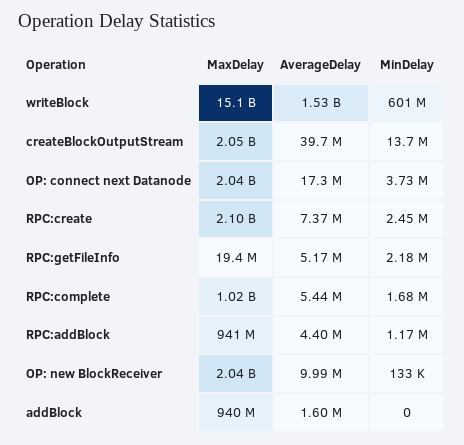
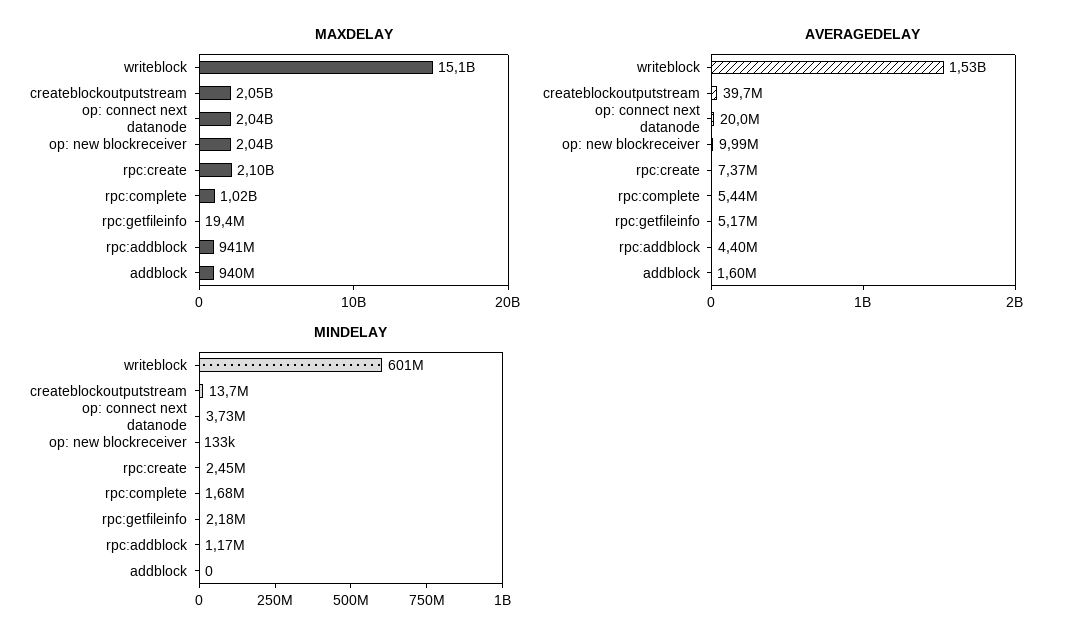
  {
    "MaxDelay": {
      "writeBlock": 15100000000,
      "createBlockOutputStream": 2050000000,
      "OP: connect next Datanode": 2040000000,
      "RPC:create": 2100000000,
      "RPC:getFileInfo": 19400000,
      "RPC:complete": 1020000000,
      "RPC:addBlock": 941000000,
      "OP: new BlockReceiver": 2040000000,
      "addBlock": 940000000
    },
    "AverageDelay": {
      "writeBlock": 1530000000,
      "createBlockOutputStream": 39700000,
-     "OP: connect next Datanode": 17300000,
+     "OP: connect next Datanode": 20000000,
      "RPC:create": 7370000,
      "RPC:getFileInfo": 5170000,
      "RPC:complete": 5440000,
      "RPC:addBlock": 4400000,
      "OP: new BlockReceiver": 9990000,
      "addBlock": 1600000
    },
    "MinDelay": {
      "writeBlock": 601000000,
      "createBlockOutputStream": 13700000,
      "OP: connect next Datanode": 3730000,
      "RPC:create": 2450000,
      "RPC:getFileInfo": 2180000,
      "RPC:complete": 1680000,
      "RPC:addBlock": 1170000,
      "OP: new BlockReceiver": 133000,
      "addBlock": 0
    }
  }

